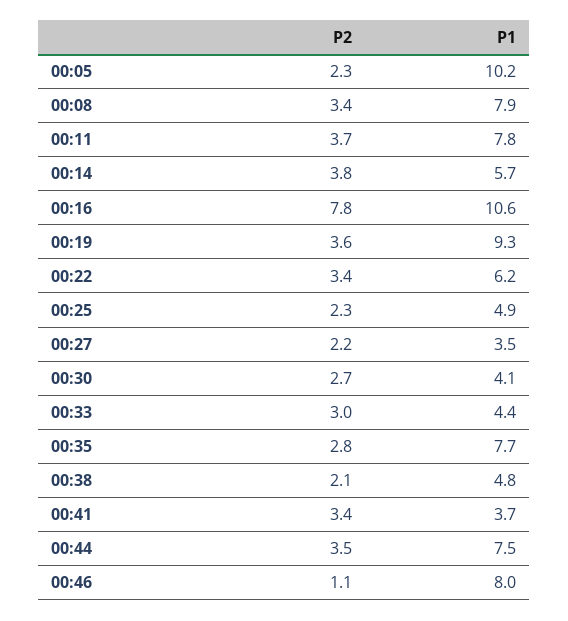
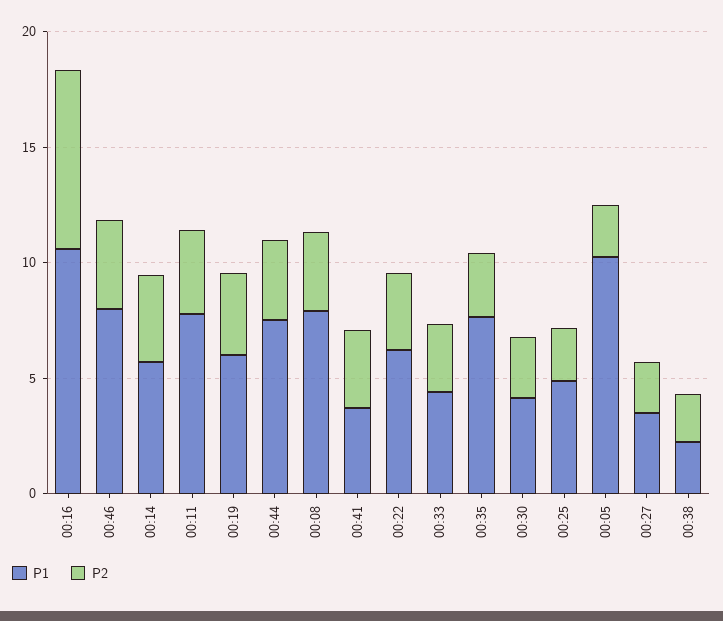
  {
    "P2": {
      "00:05": 2.3,
      "00:08": 3.4,
      "00:11": 3.7,
      "00:14": 3.8,
      "00:16": 7.8,
      "00:19": 3.6,
      "00:22": 3.4,
      "00:25": 2.3,
      "00:27": 2.2,
      "00:30": 2.7,
      "00:33": 3,
      "00:35": 2.8,
      "00:38": 2.1,
      "00:41": 3.4,
      "00:44": 3.5,
-     "00:46": 1.1
+     "00:46": 4
    },
    "P1": {
      "00:05": 10.2,
      "00:08": 7.9,
      "00:11": 7.8,
      "00:14": 5.7,
      "00:16": 10.6,
-     "00:19": 9.3,
+     "00:19": 6,
      "00:22": 6.2,
      "00:25": 4.9,
      "00:27": 3.5,
      "00:30": 4.1,
      "00:33": 4.4,
      "00:35": 7.7,
-     "00:38": 4.8,
+     "00:38": 2,
      "00:41": 3.7,
      "00:44": 7.5,
      "00:46": 8
    }
  }

